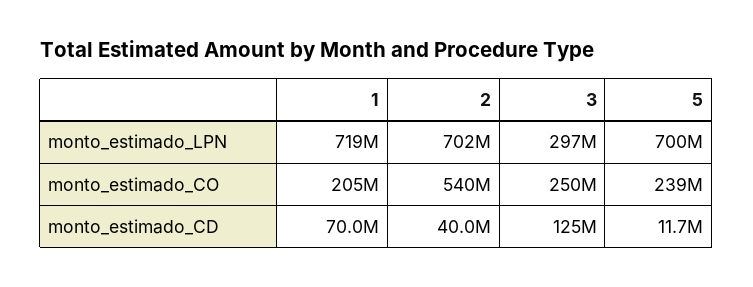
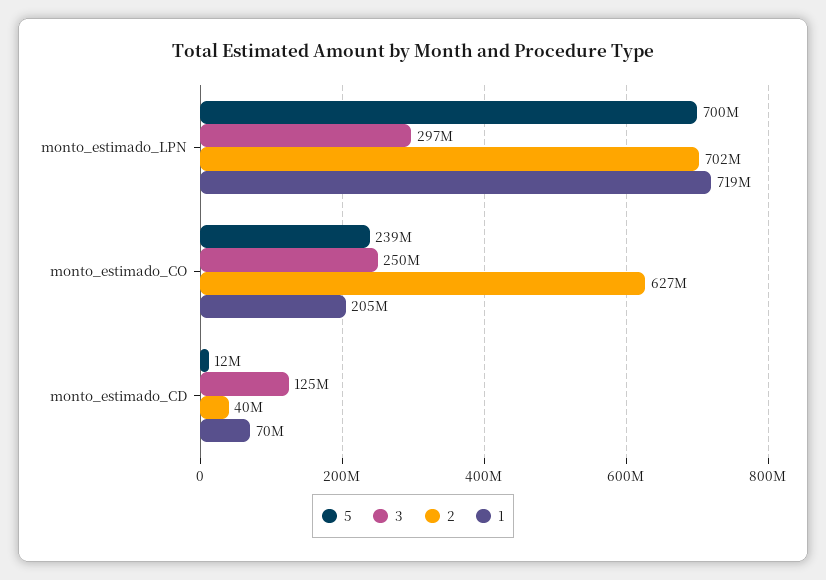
  {
    "1": {
      "monto_estimado_LPN": 719000000,
      "monto_estimado_CO": 205000000,
      "monto_estimado_CD": 70000000
    },
    "2": {
      "monto_estimado_LPN": 702000000,
-     "monto_estimado_CO": 540000000,
+     "monto_estimado_CO": 627000000,
      "monto_estimado_CD": 40000000
    },
    "3": {
      "monto_estimado_LPN": 297000000,
      "monto_estimado_CO": 250000000,
      "monto_estimado_CD": 125000000
    },
    "5": {
      "monto_estimado_LPN": 700000000,
      "monto_estimado_CO": 239000000,
      "monto_estimado_CD": 11700000
    }
  }

